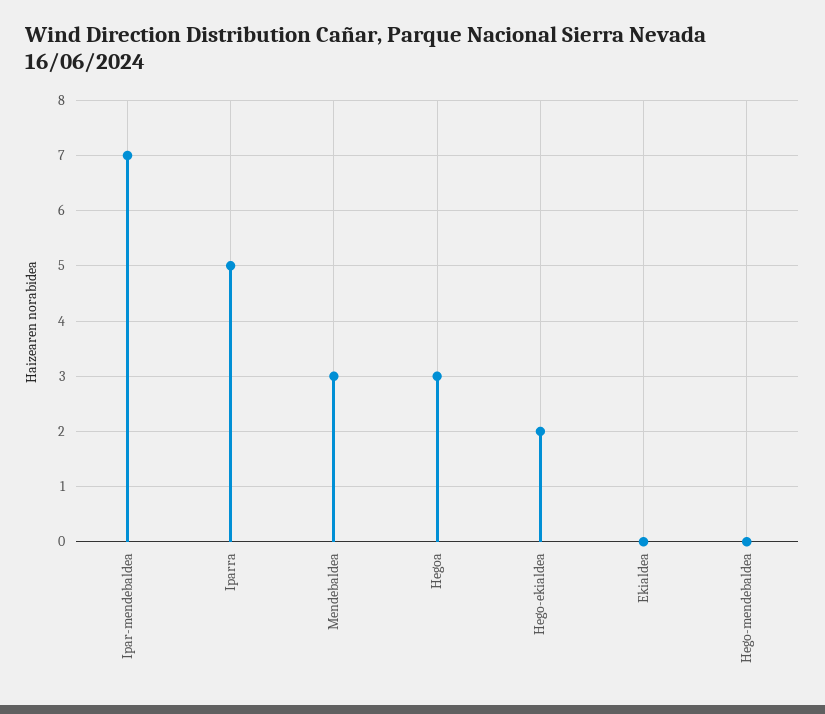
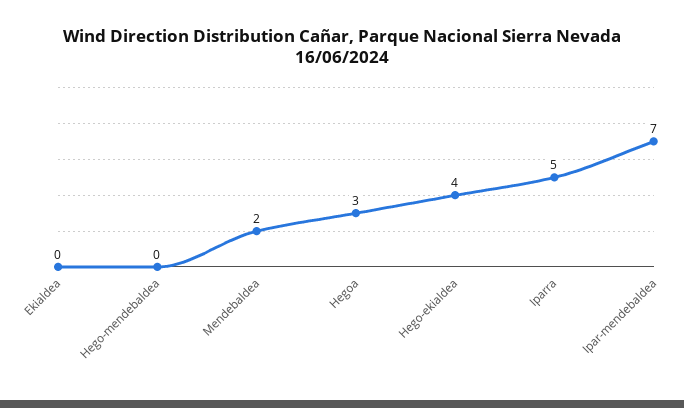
  {
    "Ipar-mendebaldea": 7,
    "Iparra": 5,
-   "Mendebaldea": 3,
+   "Mendebaldea": 2,
    "Hegoa": 3,
-   "Hego-ekialdea": 2,
+   "Hego-ekialdea": 4,
    "Ekialdea": 0,
    "Hego-mendebaldea": 0
  }

